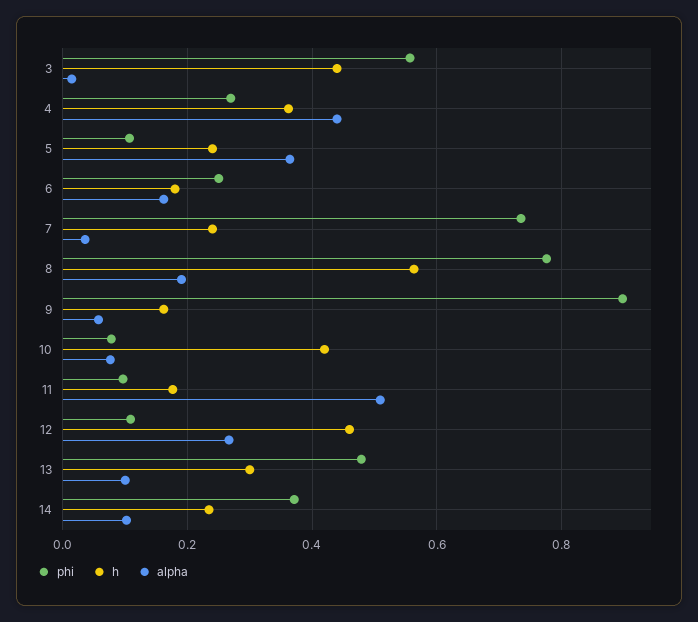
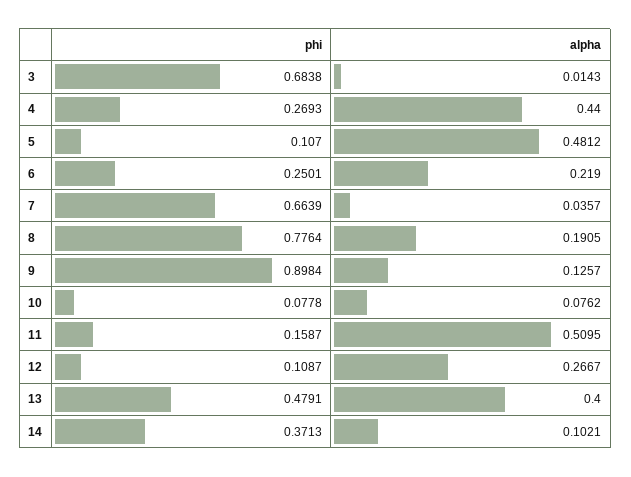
  {
    "phi": {
-     "3": 0.56,
+     "3": 0.6838,
      "4": 0.2693,
      "5": 0.107,
      "6": 0.2501,
-     "7": 0.74,
+     "7": 0.6639,
      "8": 0.7764,
      "9": 0.8984,
      "10": 0.0778,
-     "11": 0.1,
+     "11": 0.1587,
      "12": 0.1087,
      "13": 0.4791,
      "14": 0.3713
    },
-   "h": {
-     "3": 0.44,
-     "4": 0.36,
-     "5": 0.24,
-     "6": 0.18,
-     "7": 0.24,
-     "8": 0.56,
-     "9": 0.16,
-     "10": 0.42,
-     "11": 0.18,
-     "12": 0.46,
-     "13": 0.3,
-     "14": 0.24
-   },
    "alpha": {
      "3": 0.0143,
      "4": 0.44,
-     "5": 0.36,
+     "5": 0.4812,
-     "6": 0.16,
+     "6": 0.219,
      "7": 0.0357,
      "8": 0.1905,
-     "9": 0.06,
+     "9": 0.1257,
      "10": 0.0762,
      "11": 0.5095,
      "12": 0.2667,
-     "13": 0.1,
+     "13": 0.4,
      "14": 0.1021
    }
  }

